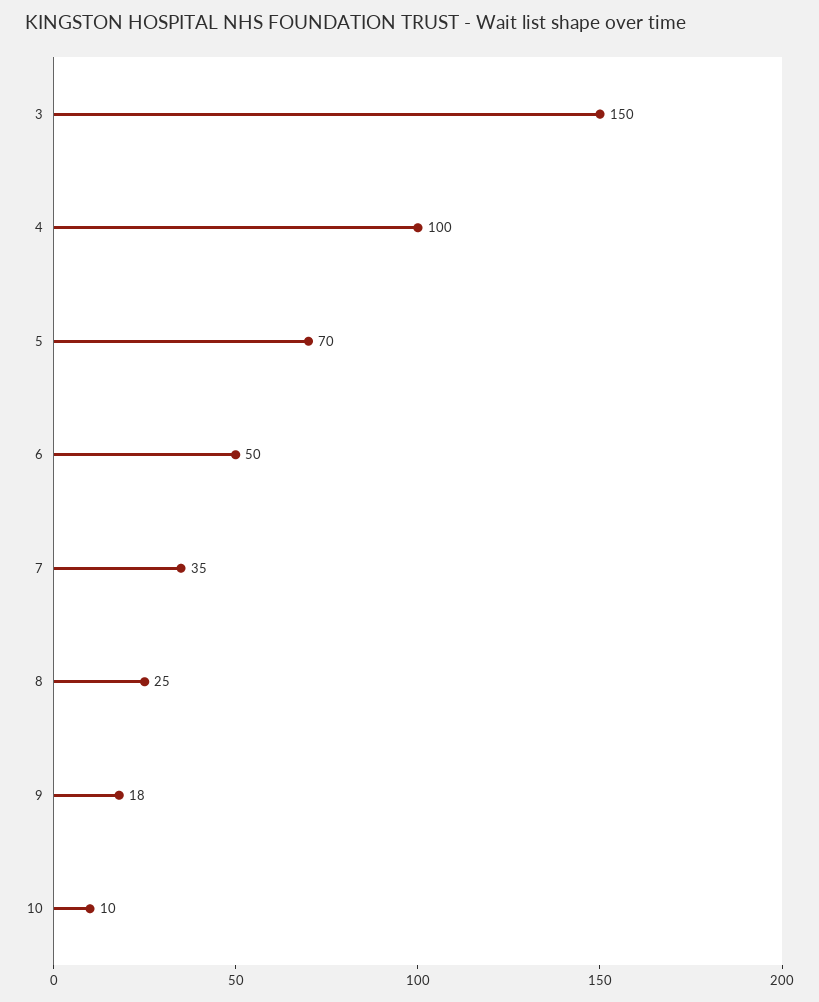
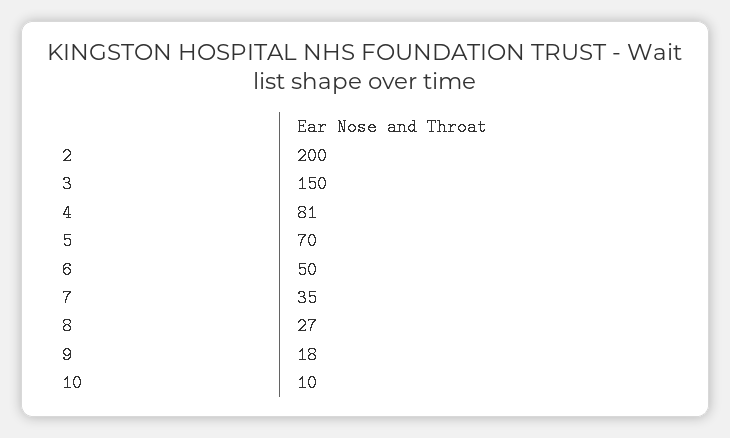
  {
    "3": 150,
-   "4": 100,
+   "4": 81,
    "5": 70,
    "6": 50,
    "7": 35,
-   "8": 25,
+   "8": 27,
    "9": 18,
-   "10": 10
+   "10": 10,
+   "2": 200
  }

